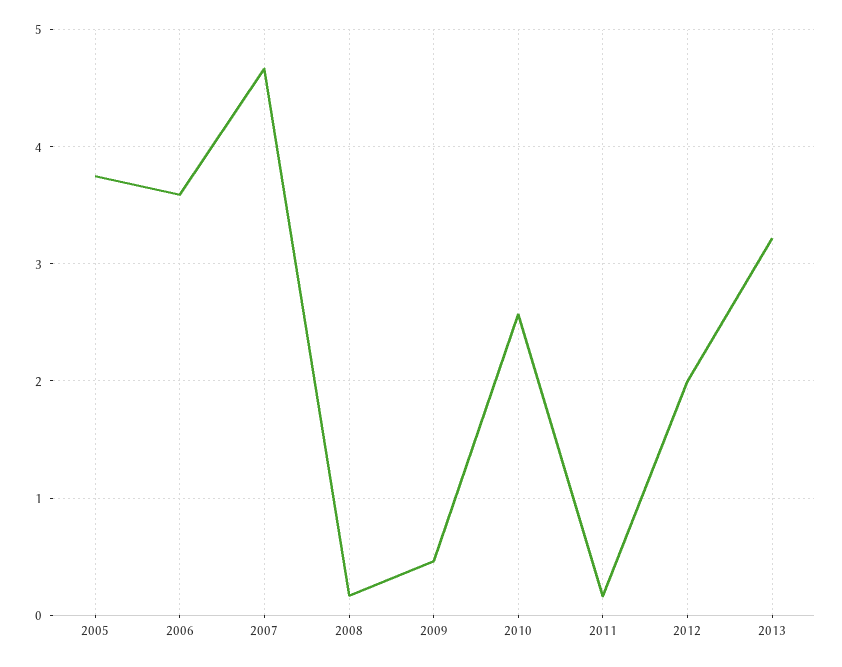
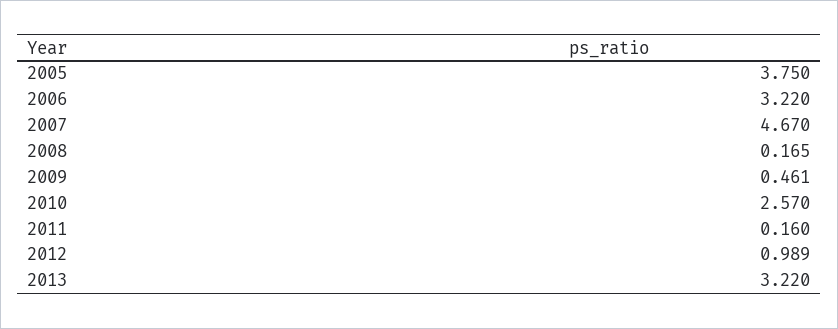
  {
    "2005": 3.75,
-   "2006": 3.6,
+   "2006": 3.22,
    "2007": 4.67,
    "2008": 0.165,
    "2009": 0.461,
    "2010": 2.57,
    "2011": 0.16,
-   "2012": 2,
+   "2012": 0.989,
    "2013": 3.22
  }

